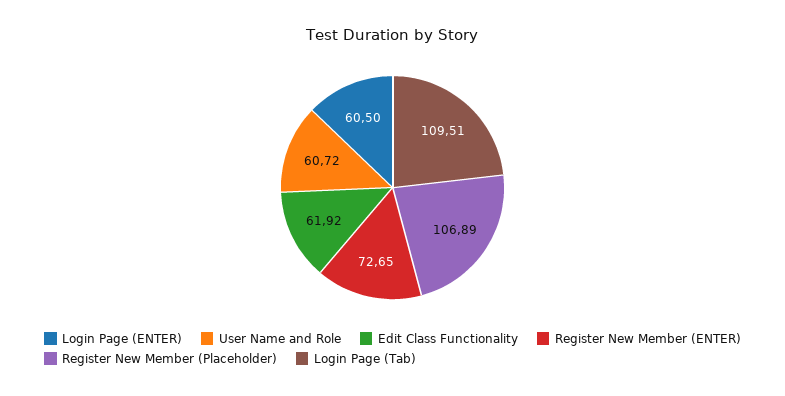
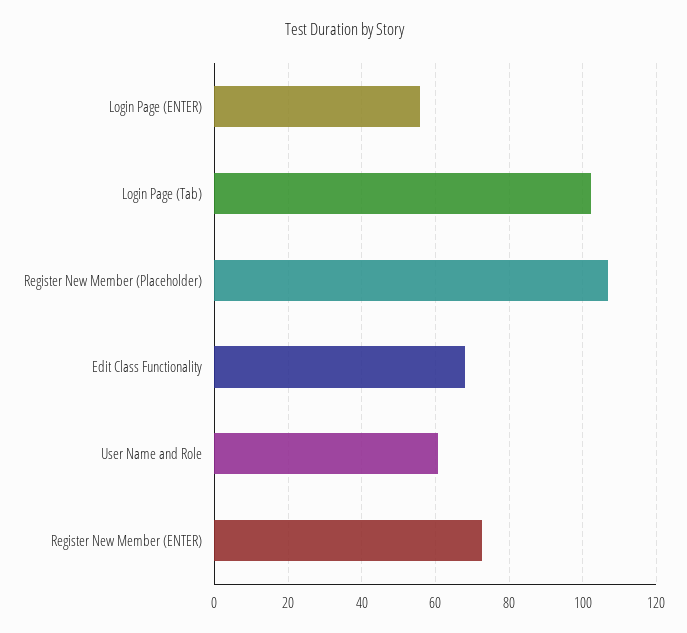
  {
-   "Login Page (ENTER)": 60.5,
+   "Login Page (ENTER)": 56,
    "User Name and Role": 60.72,
-   "Edit Class Functionality": 61.92,
+   "Edit Class Functionality": 68,
    "Register New Member (ENTER)": 72.65,
    "Register New Member (Placeholder)": 106.89,
-   "Login Page (Tab)": 109.51
+   "Login Page (Tab)": 102
  }

